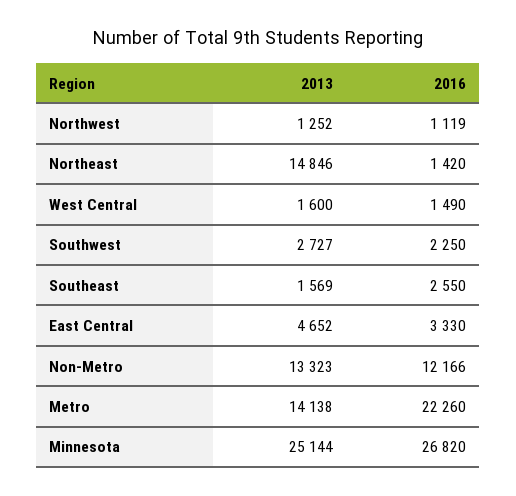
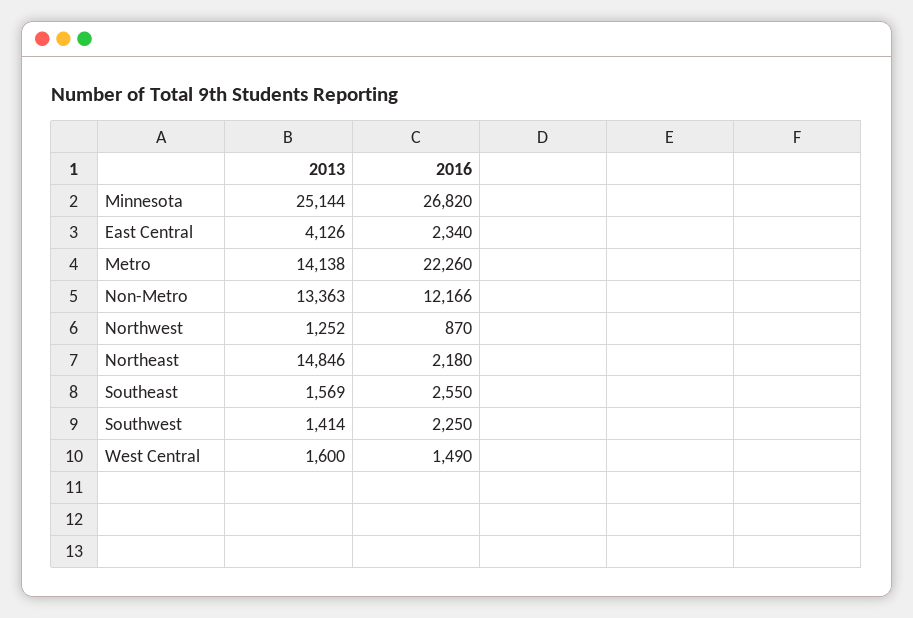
  {
    "2013": {
      "Northwest": 1252,
      "Northeast": 14846,
      "West Central": 1600,
-     "Southwest": 2727,
+     "Southwest": 1414,
      "Southeast": 1569,
-     "East Central": 4652,
+     "East Central": 4126,
-     "Non-Metro": 13323,
+     "Non-Metro": 13363,
      "Metro": 14138,
      "Minnesota": 25144
    },
    "2016": {
-     "Northwest": 1119,
+     "Northwest": 870,
-     "Northeast": 1420,
+     "Northeast": 2180,
      "West Central": 1490,
      "Southwest": 2250,
      "Southeast": 2550,
-     "East Central": 3330,
+     "East Central": 2340,
      "Non-Metro": 12166,
      "Metro": 22260,
      "Minnesota": 26820
    }
  }

